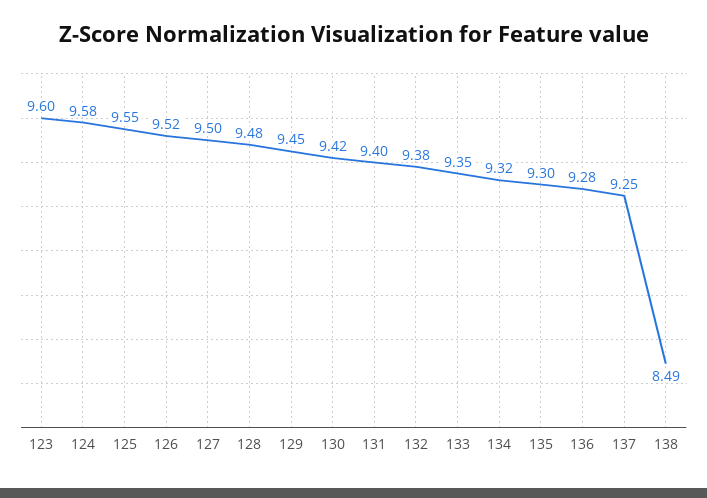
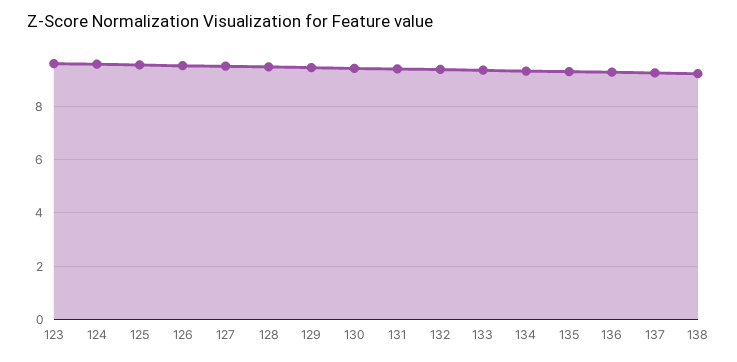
  {
    "123": 9.6,
    "124": 9.58,
    "125": 9.55,
    "126": 9.52,
    "127": 9.5,
    "128": 9.48,
    "129": 9.45,
    "130": 9.42,
    "131": 9.4,
    "132": 9.38,
    "133": 9.35,
    "134": 9.32,
    "135": 9.3,
    "136": 9.28,
    "137": 9.25,
-   "138": 8.49
+   "138": 9.25
  }

